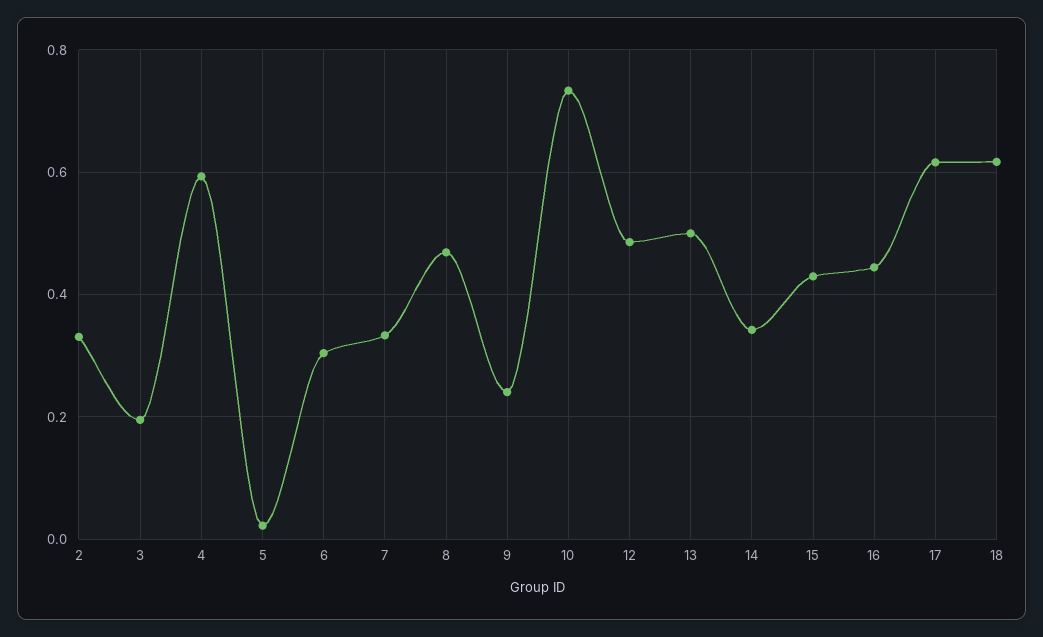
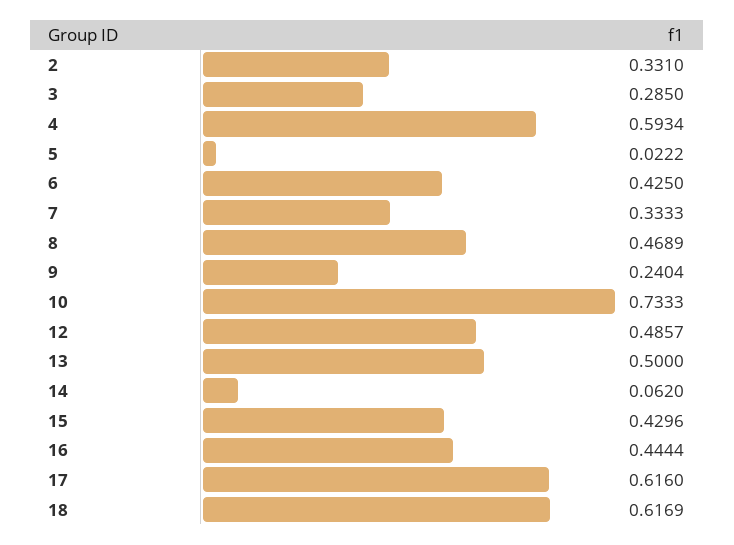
  {
    "2": 0.331,
-   "3": 0.2,
+   "3": 0.285,
    "4": 0.5934,
    "5": 0.0222,
-   "6": 0.3,
+   "6": 0.425,
    "7": 0.3333,
    "8": 0.4689,
    "9": 0.2404,
    "10": 0.7333,
    "12": 0.4857,
    "13": 0.5,
-   "14": 0.34,
+   "14": 0.062,
    "15": 0.4296,
    "16": 0.4444,
    "17": 0.616,
    "18": 0.6169
  }

